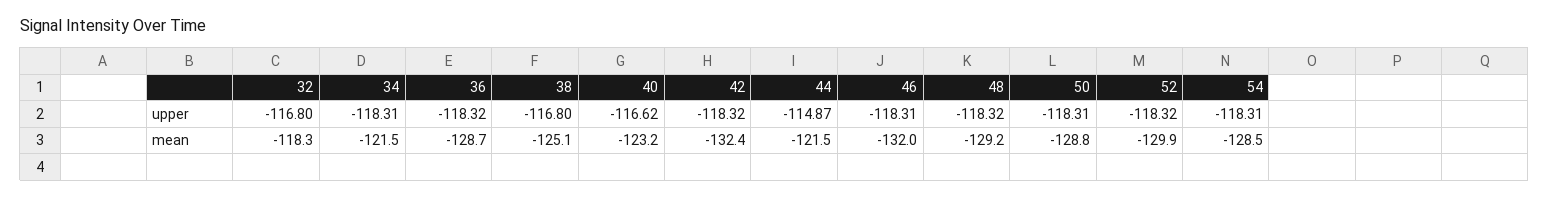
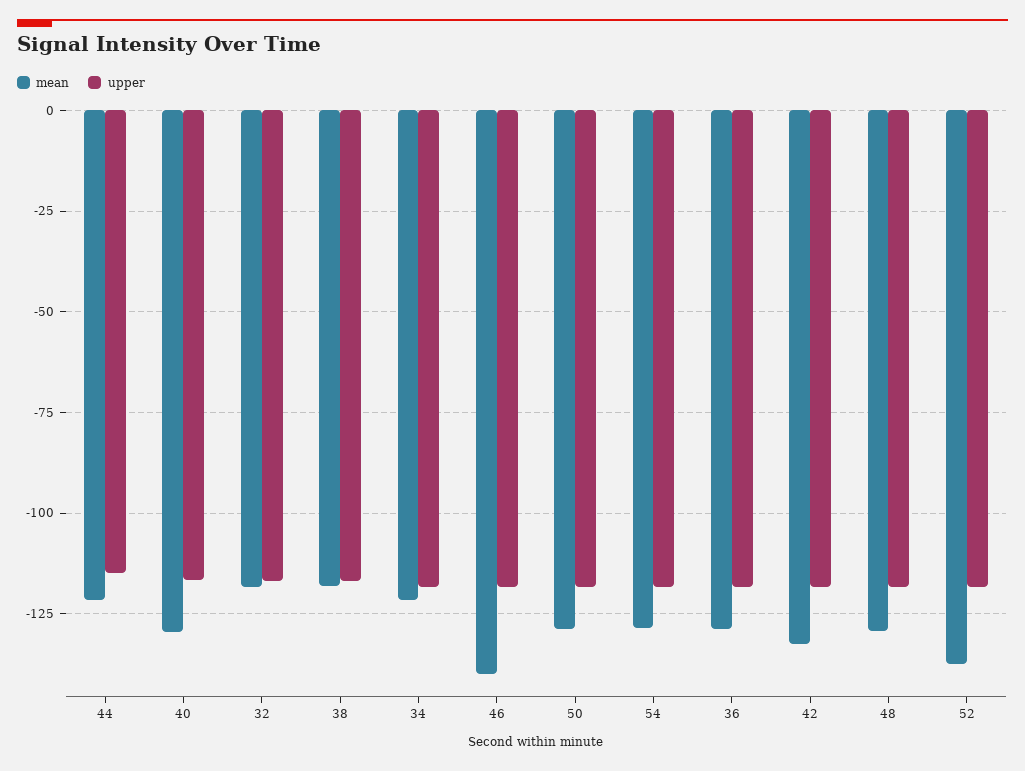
  {
    "upper": {
      "32": -116.8,
      "34": -118.31,
      "36": -118.32,
      "38": -116.8,
      "40": -116.62,
      "42": -118.32,
      "44": -114.87,
      "46": -118.31,
      "48": -118.32,
      "50": -118.31,
      "52": -118.32,
      "54": -118.31
    },
    "mean": {
      "32": -118.3,
      "34": -121.5,
      "36": -128.7,
-     "38": -125.1,
+     "38": -117.5,
-     "40": -123.2,
+     "40": -130,
      "42": -132.4,
      "44": -121.5,
-     "46": -132,
+     "46": -140,
      "48": -129.2,
      "50": -128.8,
-     "52": -129.9,
+     "52": -137.5,
      "54": -128.5
    }
  }

